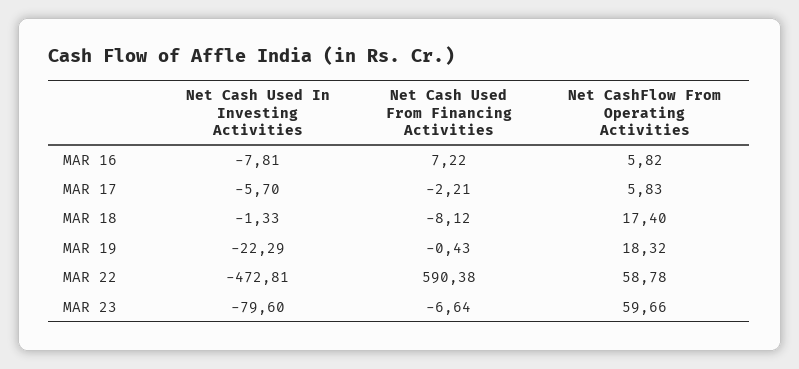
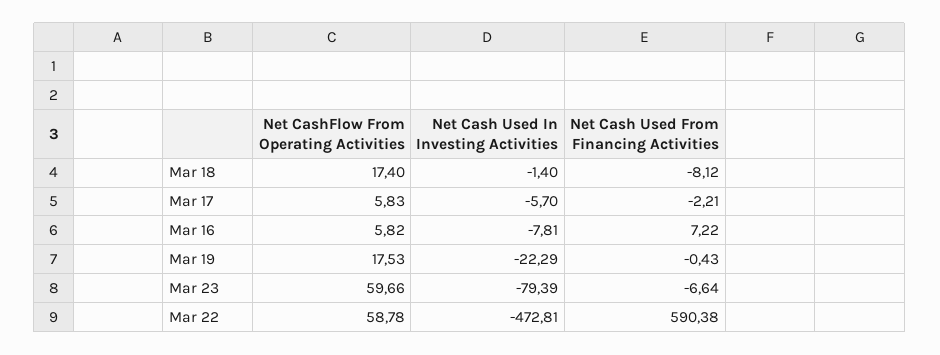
  {
    "Net Cash Used In Investing Activities": {
      "MAR 16": -7.81,
      "MAR 17": -5.7,
-     "MAR 18": -1.33,
+     "MAR 18": -1.4,
      "MAR 19": -22.29,
      "MAR 22": -472.81,
-     "MAR 23": -79.6
+     "MAR 23": -79.39
    },
    "Net Cash Used From Financing Activities": {
      "MAR 16": 7.22,
      "MAR 17": -2.21,
      "MAR 18": -8.12,
      "MAR 19": -0.43,
      "MAR 22": 590.38,
      "MAR 23": -6.64
    },
    "Net CashFlow From Operating Activities": {
      "MAR 16": 5.82,
      "MAR 17": 5.83,
      "MAR 18": 17.4,
-     "MAR 19": 18.32,
+     "MAR 19": 17.53,
      "MAR 22": 58.78,
      "MAR 23": 59.66
    }
  }

